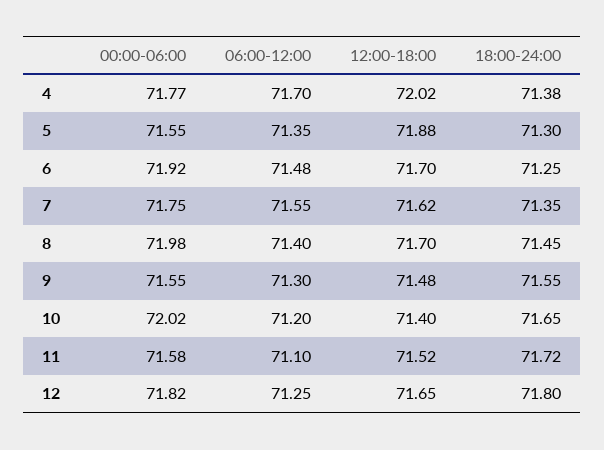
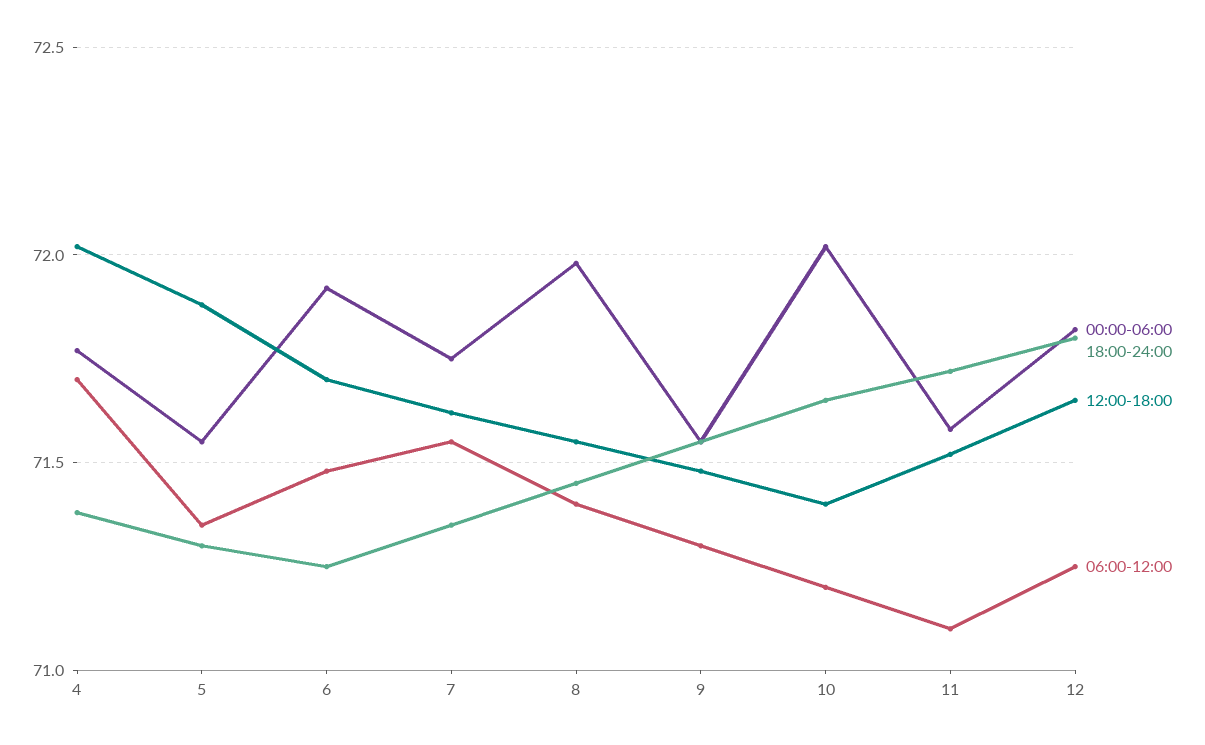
  {
    "00:00-06:00": {
      "4": 71.77,
      "5": 71.55,
      "6": 71.92,
      "7": 71.75,
      "8": 71.98,
      "9": 71.55,
      "10": 72.02,
      "11": 71.58,
      "12": 71.82
    },
    "06:00-12:00": {
      "4": 71.7,
      "5": 71.35,
      "6": 71.48,
      "7": 71.55,
      "8": 71.4,
      "9": 71.3,
      "10": 71.2,
      "11": 71.1,
      "12": 71.25
    },
    "12:00-18:00": {
      "4": 72.02,
      "5": 71.88,
      "6": 71.7,
      "7": 71.62,
-     "8": 71.7,
+     "8": 71.55,
      "9": 71.48,
      "10": 71.4,
      "11": 71.52,
      "12": 71.65
    },
    "18:00-24:00": {
      "4": 71.38,
      "5": 71.3,
      "6": 71.25,
      "7": 71.35,
      "8": 71.45,
      "9": 71.55,
      "10": 71.65,
      "11": 71.72,
      "12": 71.8
    }
  }

